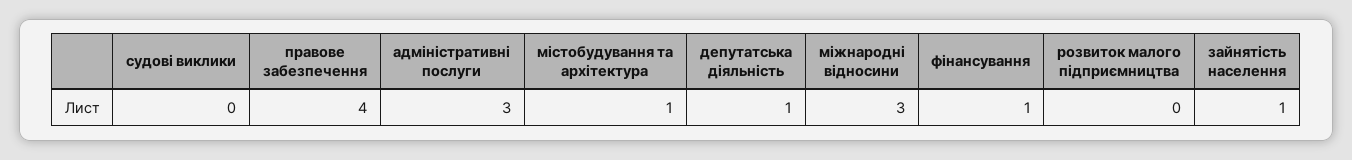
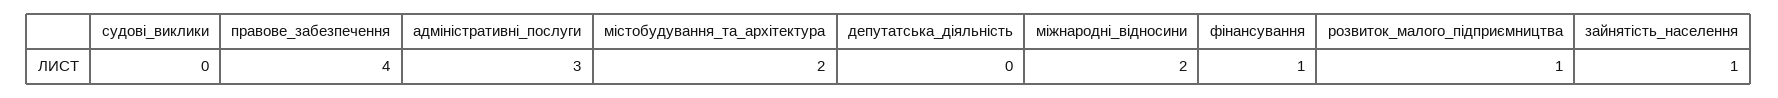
  {
    "судові виклики": 0,
    "правове забезпечення": 4,
    "адміністративні послуги": 3,
-   "містобудування та архітектура": 1,
+   "містобудування та архітектура": 2,
-   "депутатська діяльність": 1,
+   "депутатська діяльність": 0,
-   "міжнародні відносини": 3,
+   "міжнародні відносини": 2,
    "фінансування": 1,
-   "розвиток малого підприємництва": 0,
+   "розвиток малого підприємництва": 1,
    "зайнятість населення": 1
  }

